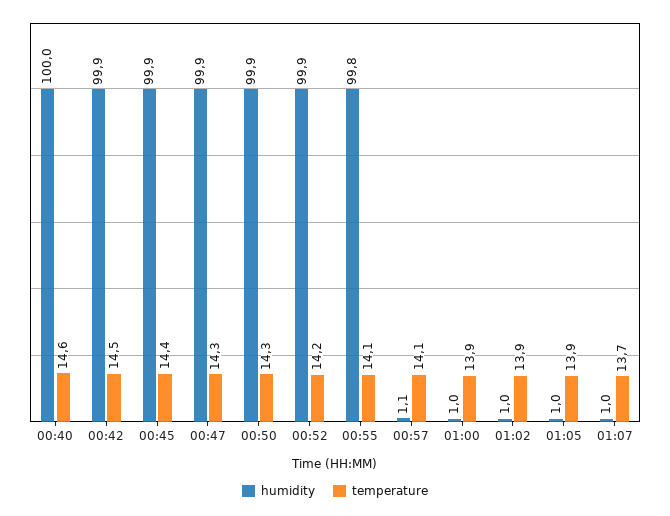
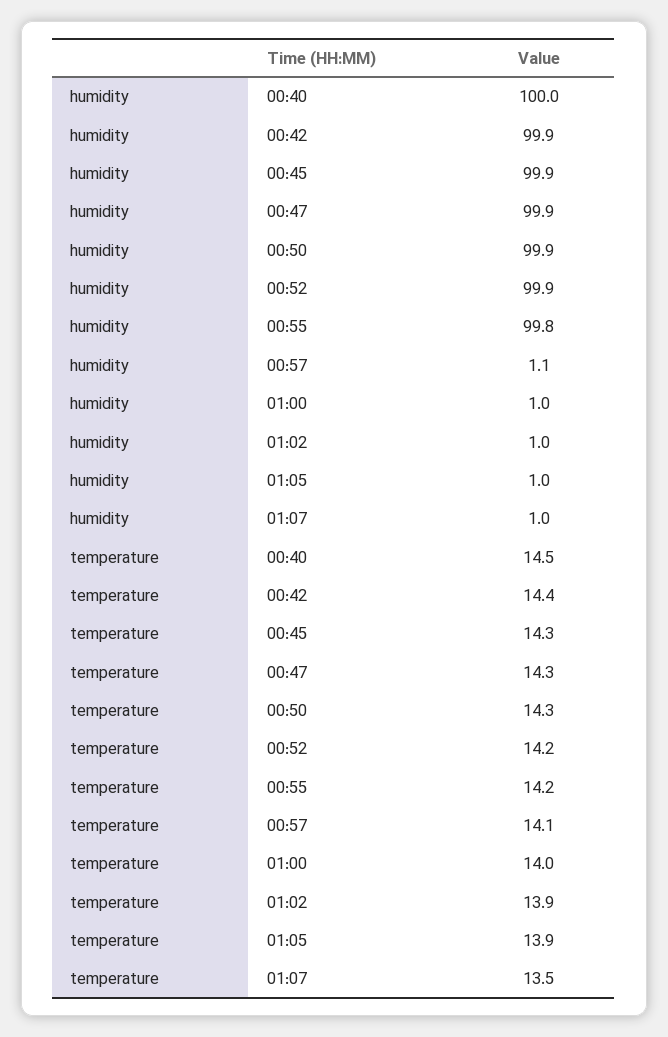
  {
    "humidity": {
      "00:40": 100,
      "00:42": 99.9,
      "00:45": 99.9,
      "00:47": 99.9,
      "00:50": 99.9,
      "00:52": 99.9,
      "00:55": 99.8,
      "00:57": 1.1,
      "01:00": 1,
      "01:02": 1,
      "01:05": 1,
      "01:07": 1
    },
    "temperature": {
-     "00:40": 14.6,
+     "00:40": 14.5,
-     "00:42": 14.5,
+     "00:42": 14.4,
-     "00:45": 14.4,
+     "00:45": 14.3,
      "00:47": 14.3,
      "00:50": 14.3,
      "00:52": 14.2,
-     "00:55": 14.1,
+     "00:55": 14.2,
      "00:57": 14.1,
-     "01:00": 13.9,
+     "01:00": 14,
      "01:02": 13.9,
      "01:05": 13.9,
-     "01:07": 13.7
+     "01:07": 13.5
    }
  }

